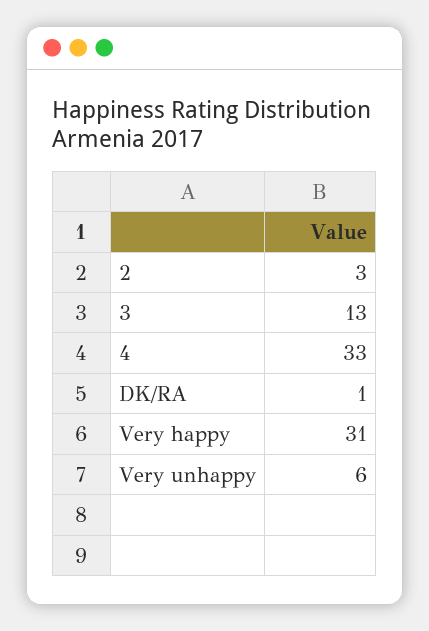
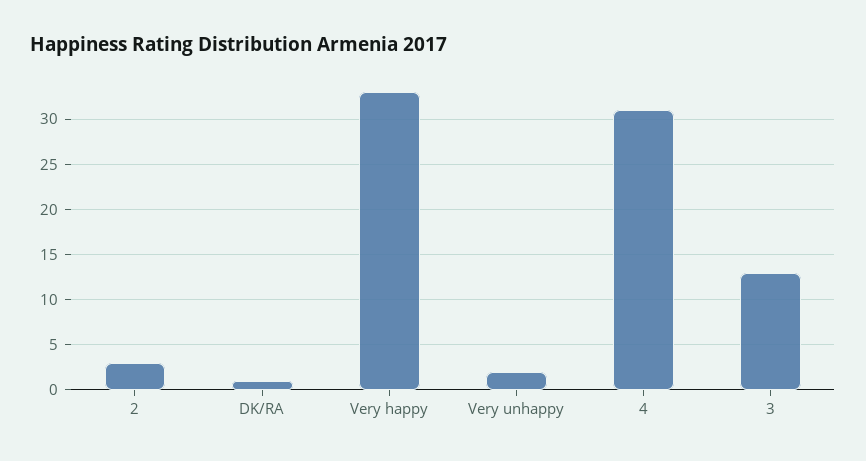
  {
    "2": 3,
    "3": 13,
-   "4": 33,
+   "4": 31,
    "DK/RA": 1,
-   "Very happy": 31,
+   "Very happy": 33,
-   "Very unhappy": 6
+   "Very unhappy": 2
  }

